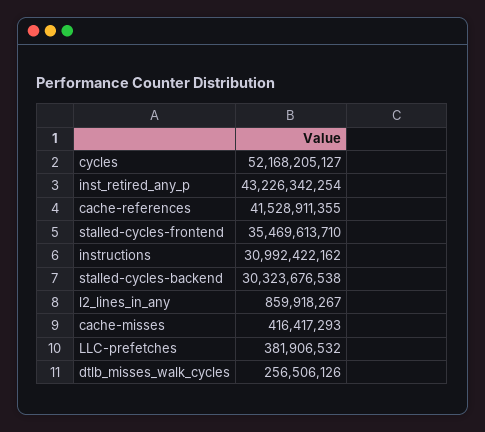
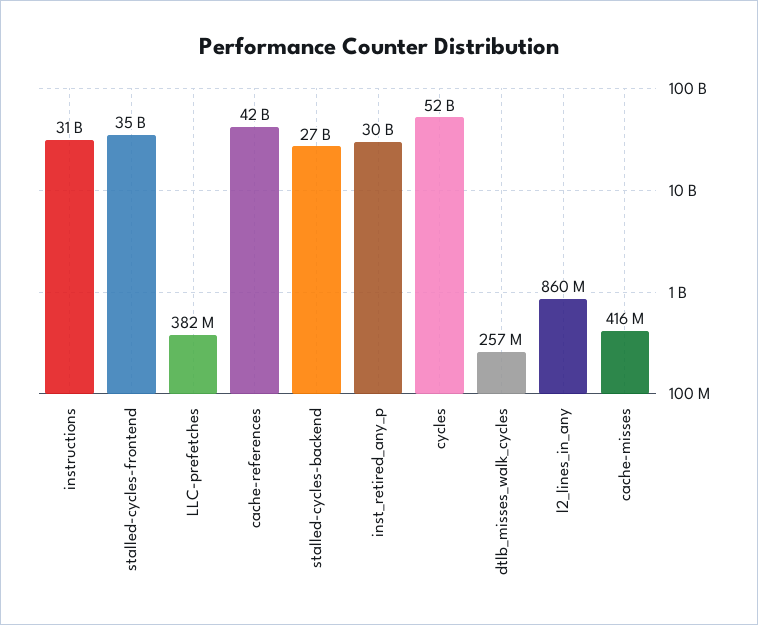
  {
    "cycles": 52168205127,
-   "inst_retired_any_p": 43226342254,
+   "inst_retired_any_p": 30000000000,
    "cache-references": 41528911355,
    "stalled-cycles-frontend": 35469613710,
    "instructions": 30992422162,
-   "stalled-cycles-backend": 30323676538,
+   "stalled-cycles-backend": 27000000000,
    "l2_lines_in_any": 859918267,
    "cache-misses": 416417293,
    "LLC-prefetches": 381906532,
    "dtlb_misses_walk_cycles": 256506126
  }

